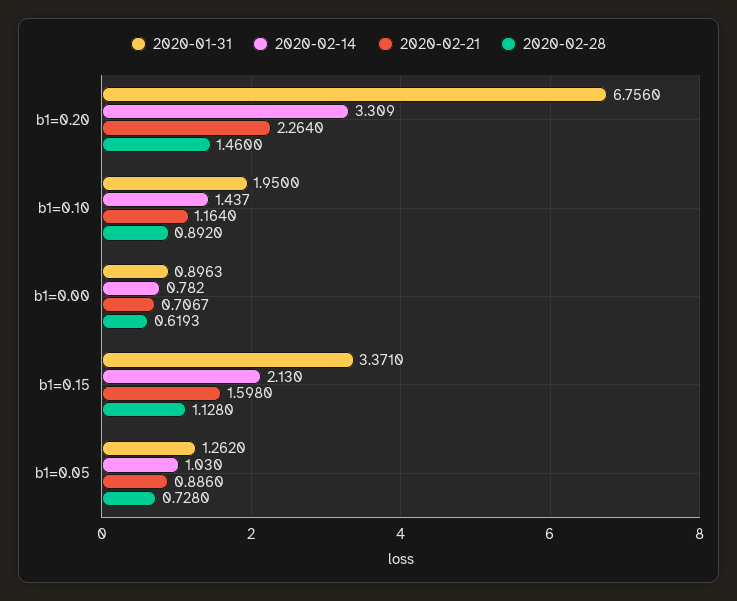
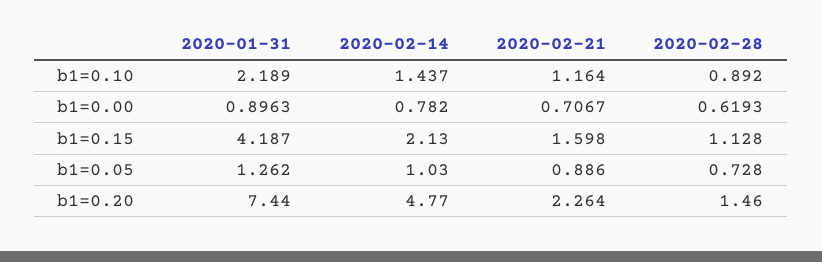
  {
    "2020-01-31": {
-     "b1=0.20": 6.756,
+     "b1=0.20": 7.44,
-     "b1=0.10": 1.95,
+     "b1=0.10": 2.189,
      "b1=0.00": 0.8963,
-     "b1=0.15": 3.371,
+     "b1=0.15": 4.187,
      "b1=0.05": 1.262
    },
    "2020-02-14": {
-     "b1=0.20": 3.309,
+     "b1=0.20": 4.77,
      "b1=0.10": 1.437,
      "b1=0.00": 0.782,
      "b1=0.15": 2.13,
      "b1=0.05": 1.03
    },
    "2020-02-21": {
      "b1=0.20": 2.264,
      "b1=0.10": 1.164,
      "b1=0.00": 0.7067,
      "b1=0.15": 1.598,
      "b1=0.05": 0.886
    },
    "2020-02-28": {
      "b1=0.20": 1.46,
      "b1=0.10": 0.892,
      "b1=0.00": 0.6193,
      "b1=0.15": 1.128,
      "b1=0.05": 0.728
    }
  }

